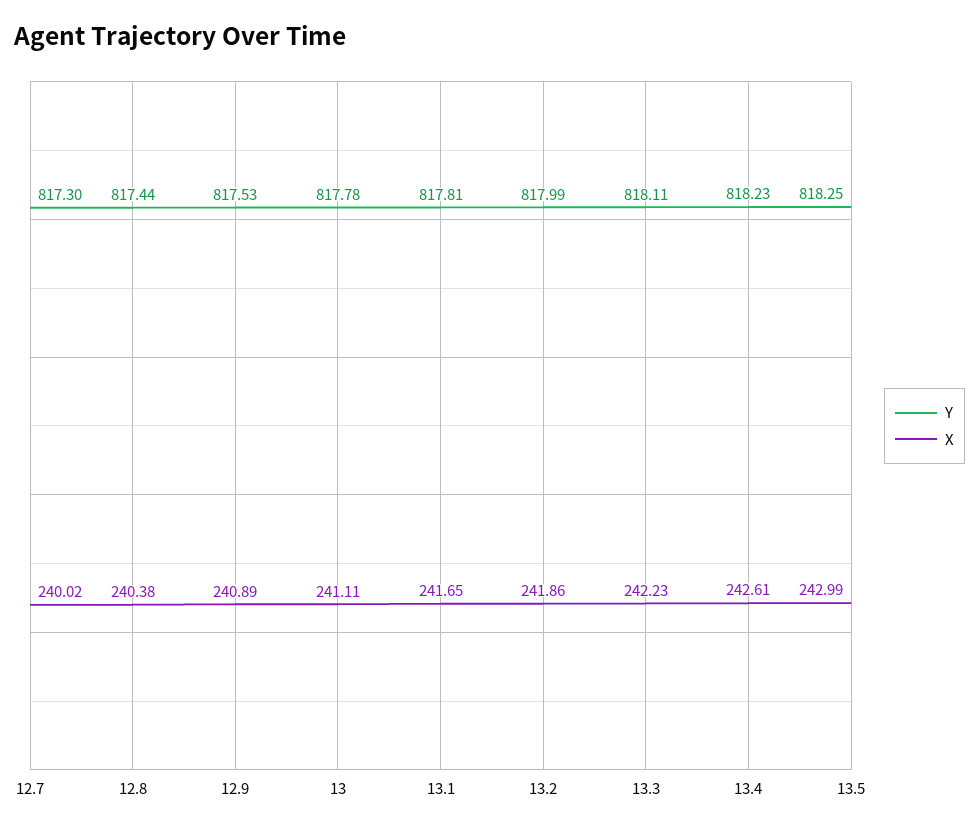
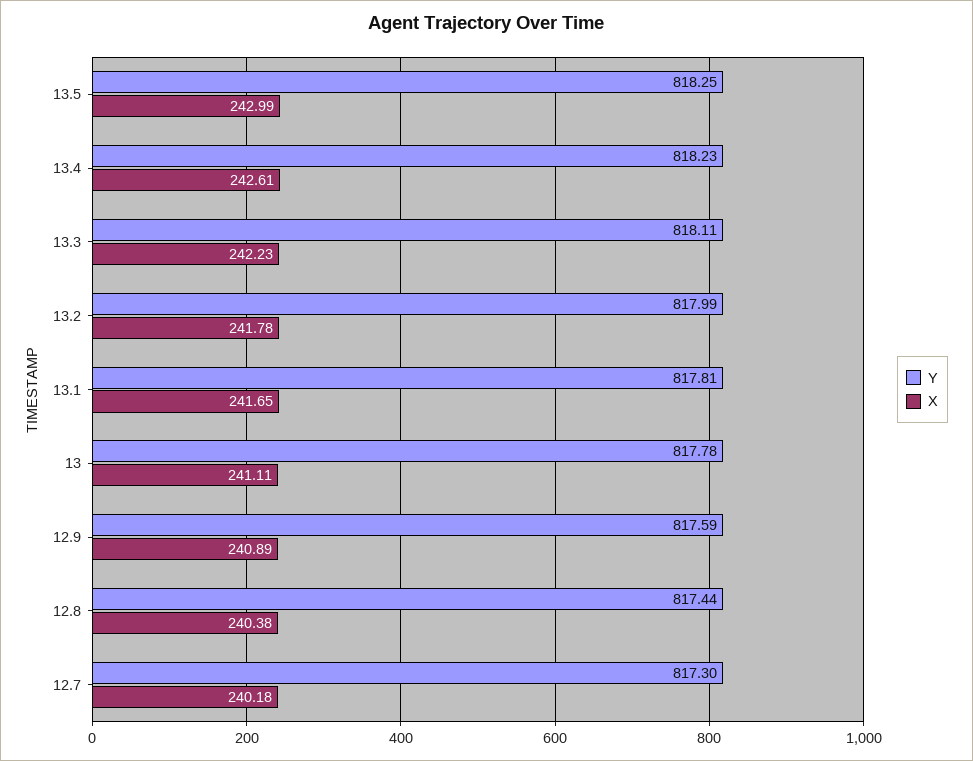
  {
    "Y": {
      "12.7": 817.3,
      "12.8": 817.44,
-     "12.9": 817.53,
+     "12.9": 817.59,
      "13": 817.78,
      "13.1": 817.81,
      "13.2": 817.99,
      "13.3": 818.11,
      "13.4": 818.23,
      "13.5": 818.25
    },
    "X": {
-     "12.7": 240.02,
+     "12.7": 240.18,
      "12.8": 240.38,
      "12.9": 240.89,
      "13": 241.11,
      "13.1": 241.65,
-     "13.2": 241.86,
+     "13.2": 241.78,
      "13.3": 242.23,
      "13.4": 242.61,
      "13.5": 242.99
    }
  }

